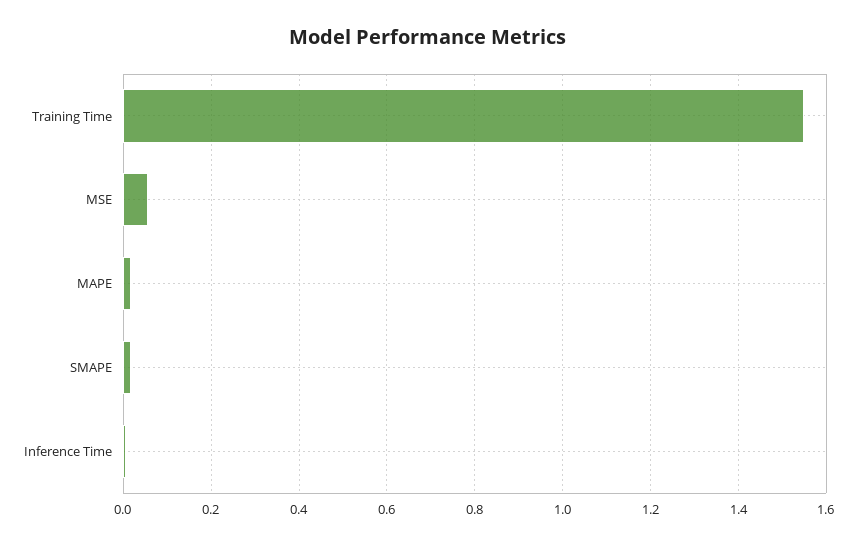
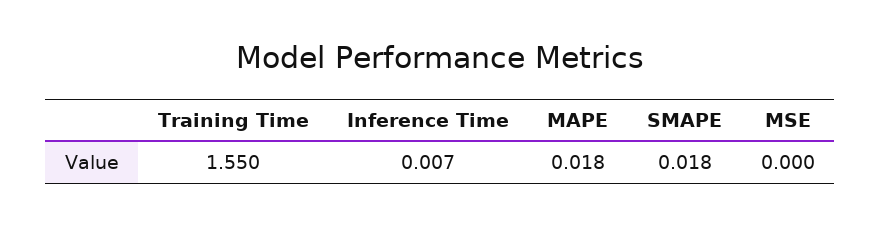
  {
    "Training Time": 1.55,
-   "MSE": 0.06,
+   "MSE": 0,
    "MAPE": 0.018,
    "SMAPE": 0.018,
    "Inference Time": 0.007
  }

